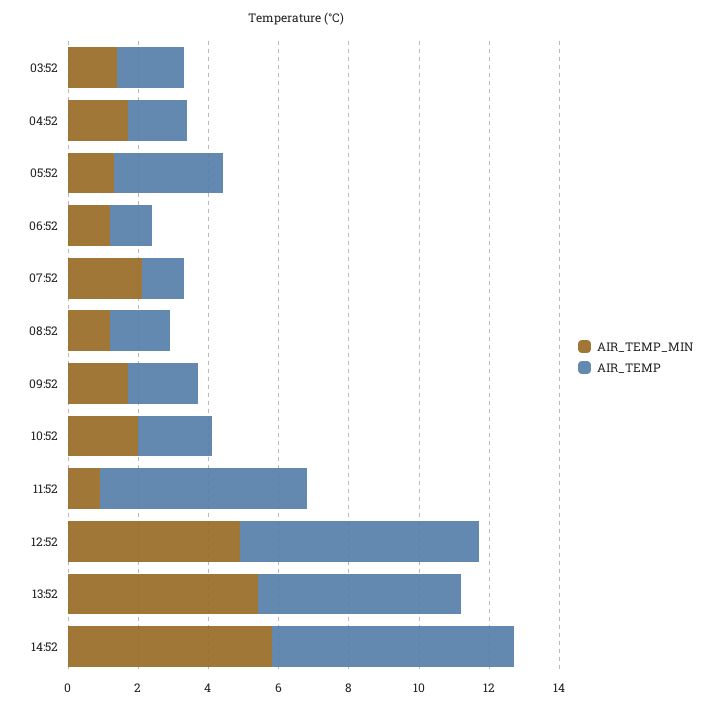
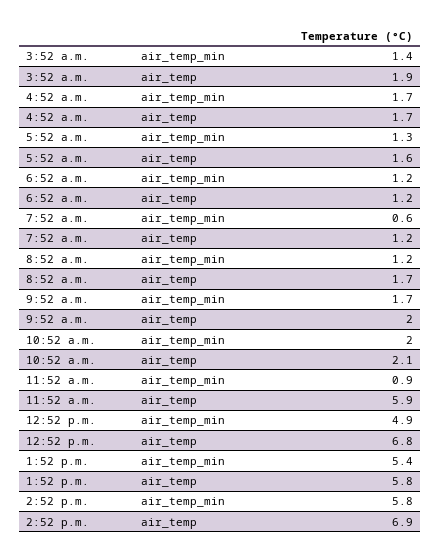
  {
    "AIR_TEMP_MIN": {
      "03:52": 1.4,
      "04:52": 1.7,
      "05:52": 1.3,
      "06:52": 1.2,
-     "07:52": 2,
+     "07:52": 0.6,
      "08:52": 1.2,
      "09:52": 1.7,
      "10:52": 2,
      "11:52": 0.9,
      "12:52": 4.9,
      "13:52": 5.4,
      "14:52": 5.8
    },
    "AIR_TEMP": {
      "03:52": 1.9,
      "04:52": 1.7,
-     "05:52": 3,
+     "05:52": 1.6,
      "06:52": 1.2,
      "07:52": 1.2,
      "08:52": 1.7,
      "09:52": 2,
      "10:52": 2.1,
      "11:52": 5.9,
      "12:52": 6.8,
      "13:52": 5.8,
      "14:52": 6.9
    }
  }

